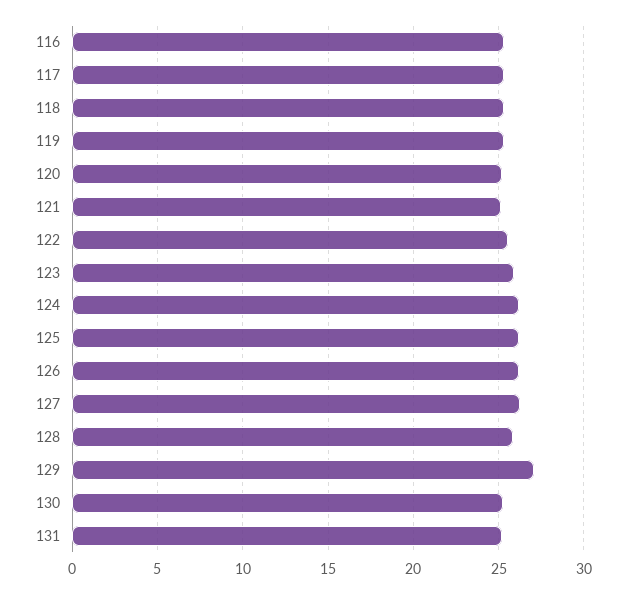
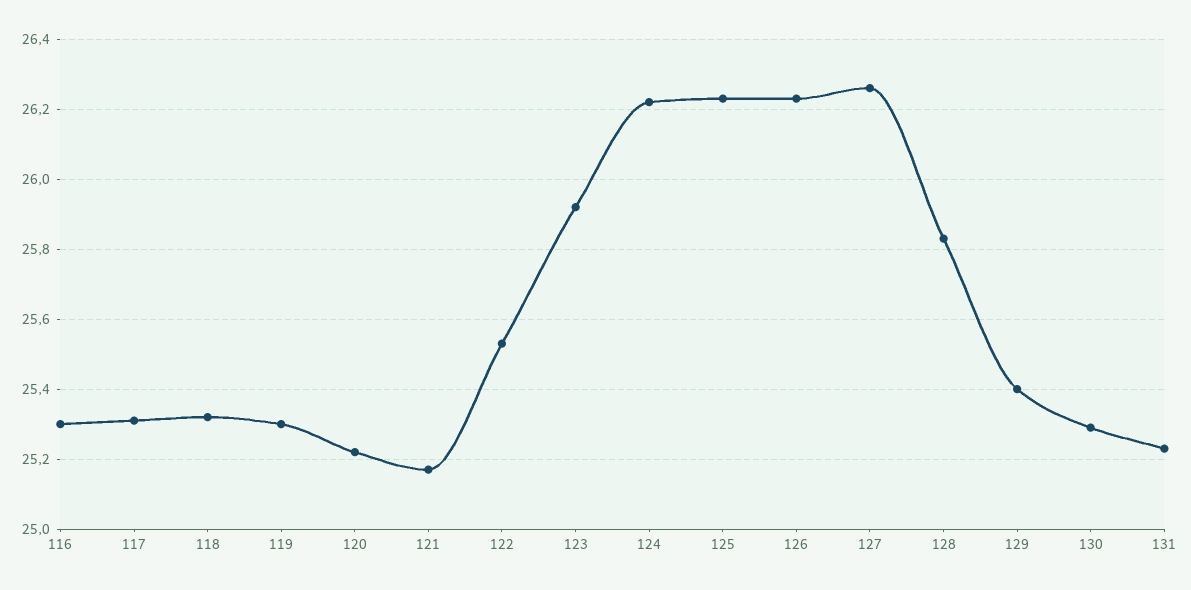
  {
    "116": 25.3,
    "117": 25.3,
    "118": 25.3,
    "119": 25.3,
    "120": 25.2,
    "121": 25.15,
    "122": 25.55,
    "123": 25.9,
    "124": 26.2,
    "125": 26.25,
    "126": 26.25,
    "127": 26.25,
    "128": 25.85,
-   "129": 27,
+   "129": 25.4,
    "130": 25.3,
    "131": 25.25
  }

